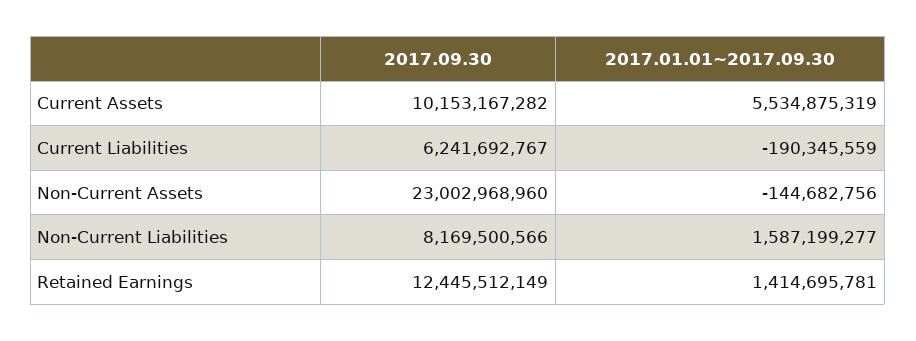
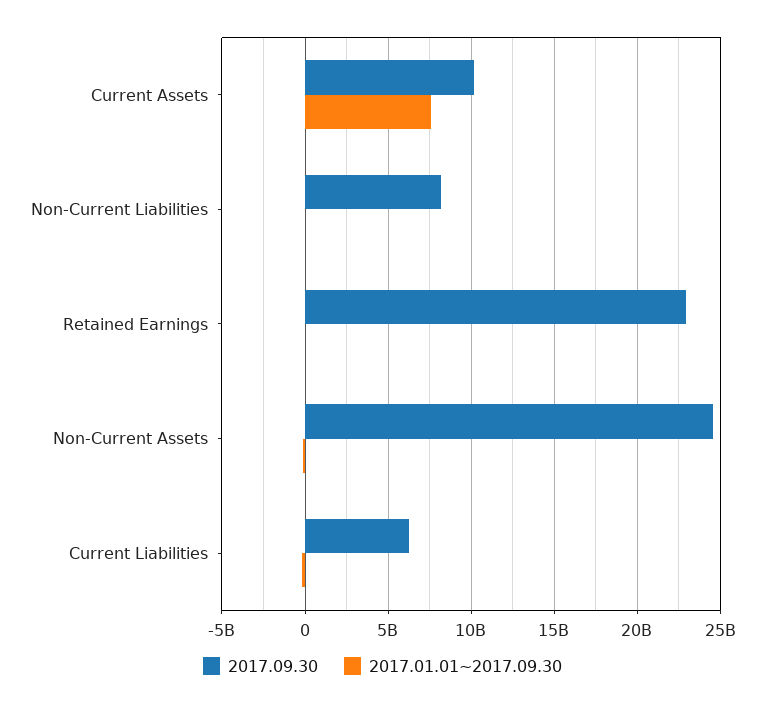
  {
    "2017.09.30": {
      "Current Assets": 10153167282,
      "Current Liabilities": 6241692767,
-     "Non-Current Assets": 23002968960,
+     "Non-Current Assets": 24500000000,
      "Non-Current Liabilities": 8169500566,
-     "Retained Earnings": 12445512149
+     "Retained Earnings": 23000000000
    },
    "2017.01.01~2017.09.30": {
-     "Current Assets": 5534875319,
+     "Current Assets": 7500000000,
      "Current Liabilities": -190345559,
      "Non-Current Assets": -144682756,
-     "Non-Current Liabilities": 1587199277,
+     "Non-Current Liabilities": 0,
-     "Retained Earnings": 1414695781
+     "Retained Earnings": 0
    }
  }

